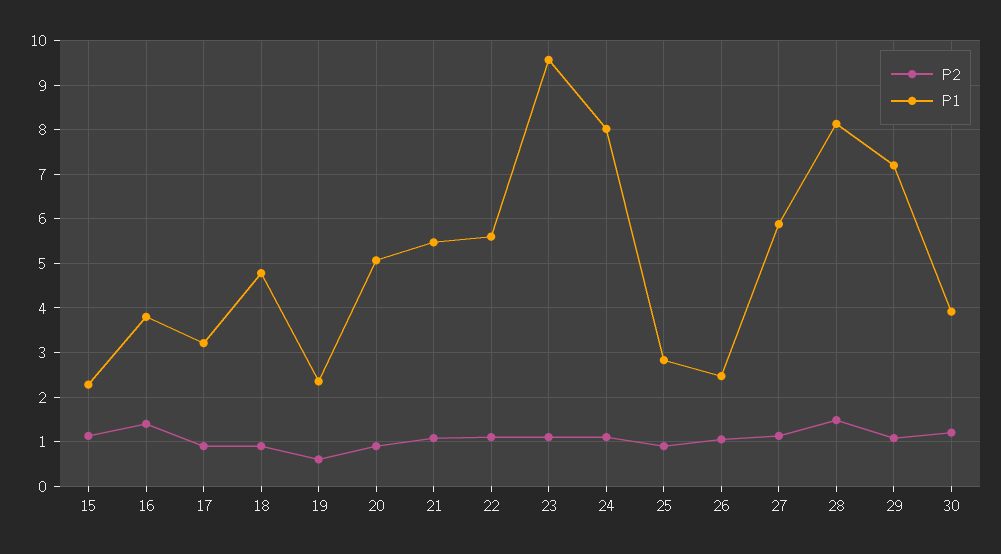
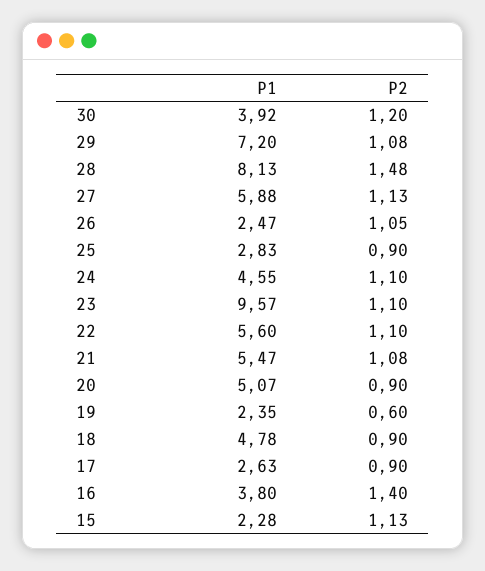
  {
    "P2": {
      "15": 1.13,
      "16": 1.4,
      "17": 0.9,
      "18": 0.9,
      "19": 0.6,
      "20": 0.9,
      "21": 1.08,
      "22": 1.1,
      "23": 1.1,
      "24": 1.1,
      "25": 0.9,
      "26": 1.05,
      "27": 1.13,
      "28": 1.48,
      "29": 1.08,
      "30": 1.2
    },
    "P1": {
      "15": 2.28,
      "16": 3.8,
-     "17": 3.2,
+     "17": 2.63,
      "18": 4.78,
      "19": 2.35,
      "20": 5.07,
      "21": 5.47,
      "22": 5.6,
      "23": 9.57,
-     "24": 8,
+     "24": 4.55,
      "25": 2.83,
      "26": 2.47,
      "27": 5.88,
      "28": 8.13,
      "29": 7.2,
      "30": 3.92
    }
  }

